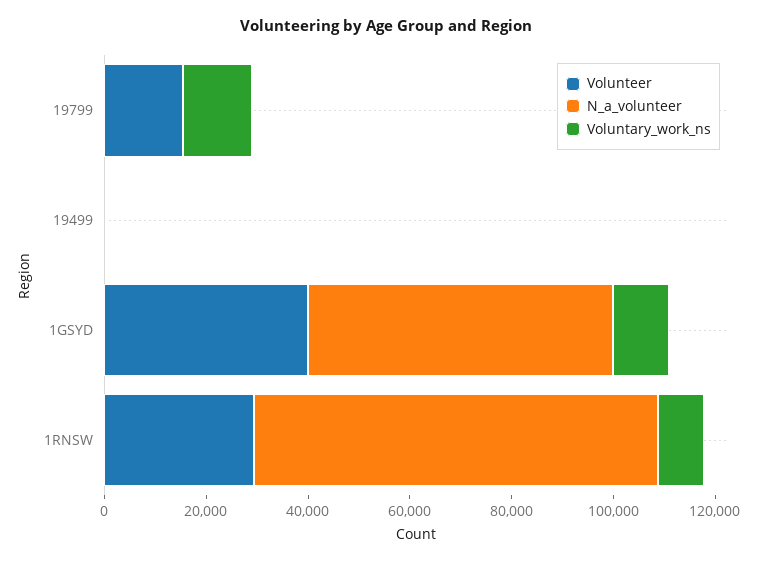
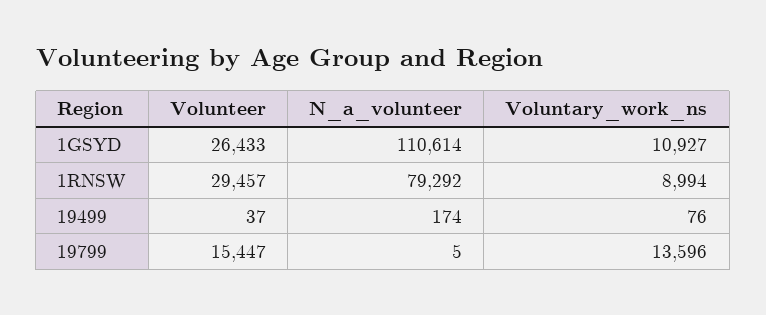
  {
    "Volunteer": {
      "19799": 15447,
      "19499": 37,
-     "1GSYD": 40000,
+     "1GSYD": 26433,
      "1RNSW": 29457
    },
    "N_a_volunteer": {
      "19799": 5,
      "19499": 174,
-     "1GSYD": 60000,
+     "1GSYD": 110614,
      "1RNSW": 79292
    },
    "Voluntary_work_ns": {
      "19799": 13596,
      "19499": 76,
      "1GSYD": 10927,
      "1RNSW": 8994
    }
  }

